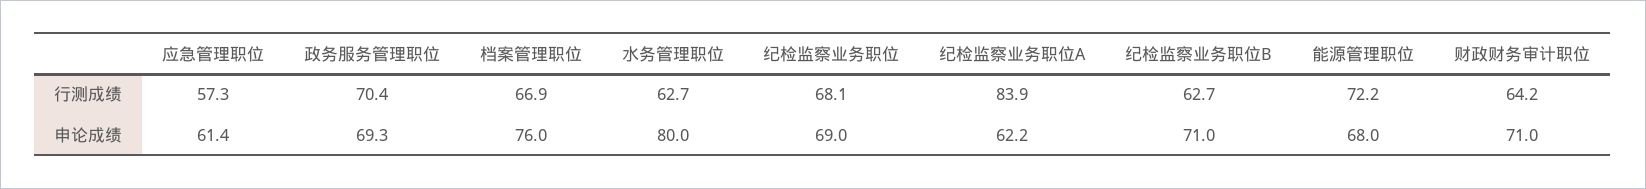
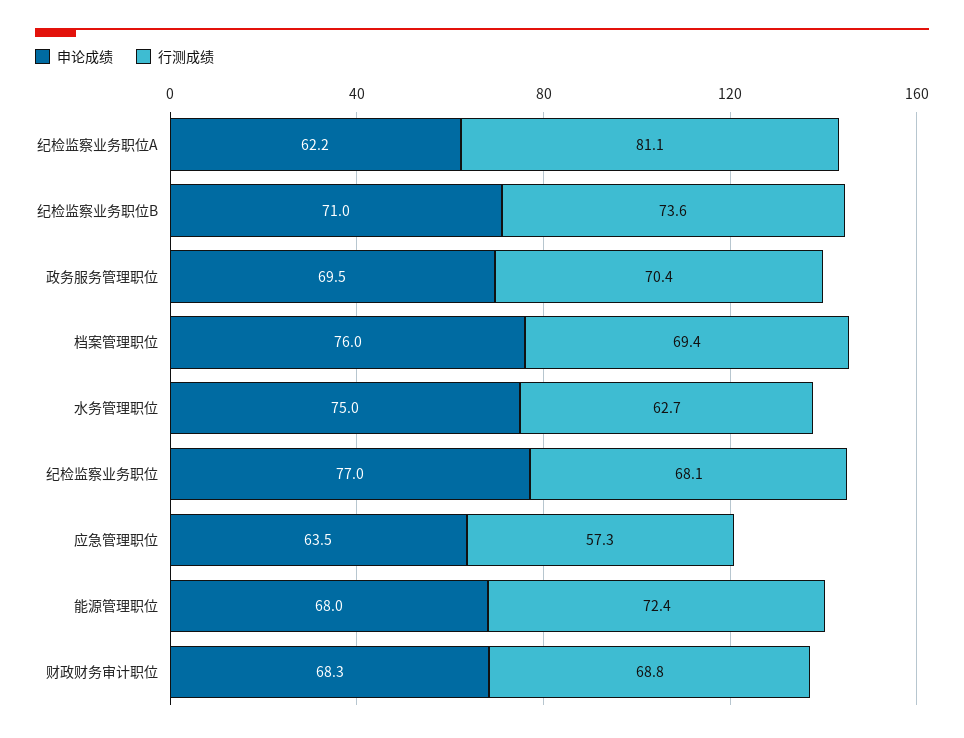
  {
    "行测成绩": {
      "应急管理职位": 57.3,
      "政务服务管理职位": 70.4,
-     "档案管理职位": 66.9,
+     "档案管理职位": 69.4,
      "水务管理职位": 62.7,
      "纪检监察业务职位": 68.1,
-     "纪检监察业务职位A": 83.9,
+     "纪检监察业务职位A": 81.1,
-     "纪检监察业务职位B": 62.7,
+     "纪检监察业务职位B": 73.6,
-     "能源管理职位": 72.2,
+     "能源管理职位": 72.4,
-     "财政财务审计职位": 64.2
+     "财政财务审计职位": 68.8
    },
    "申论成绩": {
-     "应急管理职位": 61.4,
+     "应急管理职位": 63.5,
-     "政务服务管理职位": 69.3,
+     "政务服务管理职位": 69.5,
      "档案管理职位": 76,
-     "水务管理职位": 80,
+     "水务管理职位": 75,
-     "纪检监察业务职位": 69,
+     "纪检监察业务职位": 77,
      "纪检监察业务职位A": 62.2,
      "纪检监察业务职位B": 71,
      "能源管理职位": 68,
-     "财政财务审计职位": 71
+     "财政财务审计职位": 68.3
    }
  }

